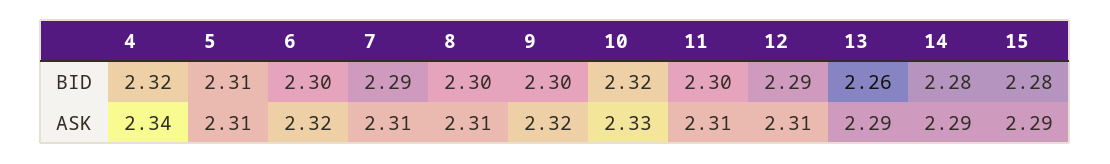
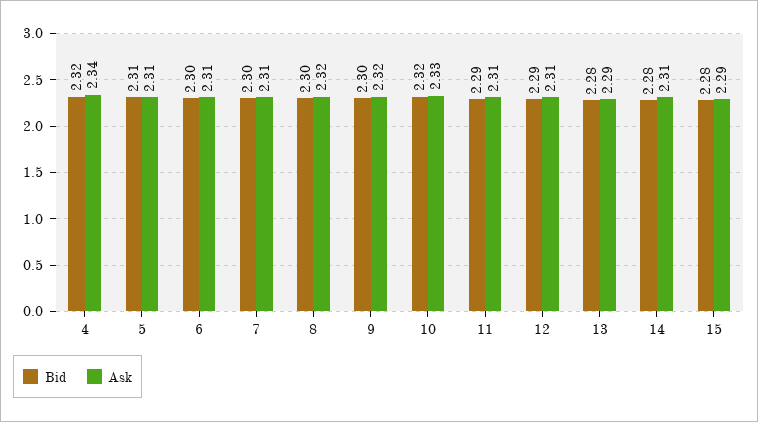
  {
    "BID": {
      "4": 2.32,
      "5": 2.31,
      "6": 2.3,
-     "7": 2.29,
+     "7": 2.3,
      "8": 2.3,
      "9": 2.3,
      "10": 2.32,
-     "11": 2.3,
+     "11": 2.29,
      "12": 2.29,
-     "13": 2.26,
+     "13": 2.28,
      "14": 2.28,
      "15": 2.28
    },
    "ASK": {
      "4": 2.34,
      "5": 2.31,
-     "6": 2.32,
+     "6": 2.31,
      "7": 2.31,
-     "8": 2.31,
+     "8": 2.32,
      "9": 2.32,
      "10": 2.33,
      "11": 2.31,
      "12": 2.31,
      "13": 2.29,
-     "14": 2.29,
+     "14": 2.31,
      "15": 2.29
    }
  }

